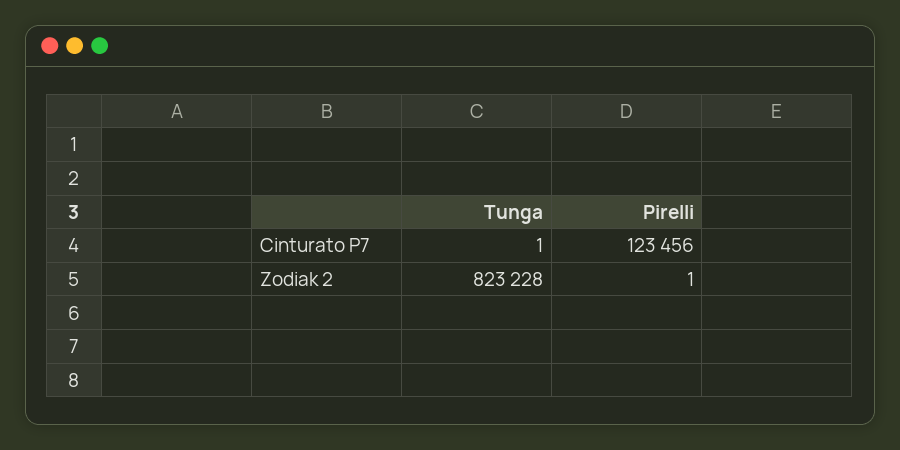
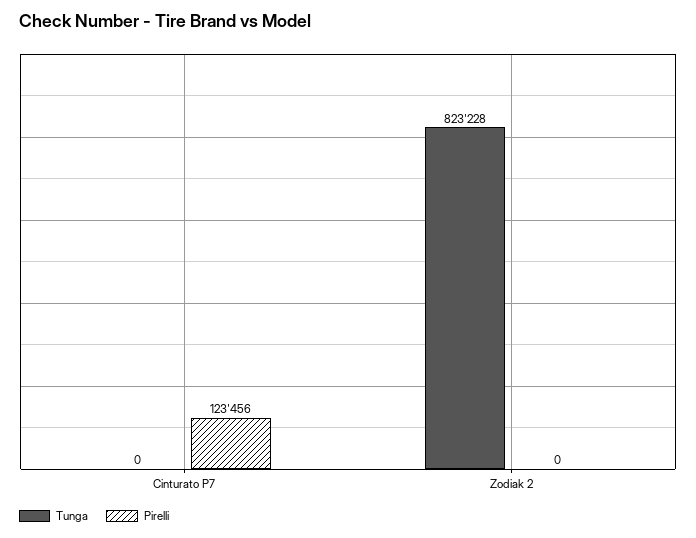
  {
    "Tunga": {
-     "Cinturato P7": 1,
+     "Cinturato P7": 0,
      "Zodiak 2": 823228
    },
    "Pirelli": {
      "Cinturato P7": 123456,
-     "Zodiak 2": 1
+     "Zodiak 2": 0
    }
  }

